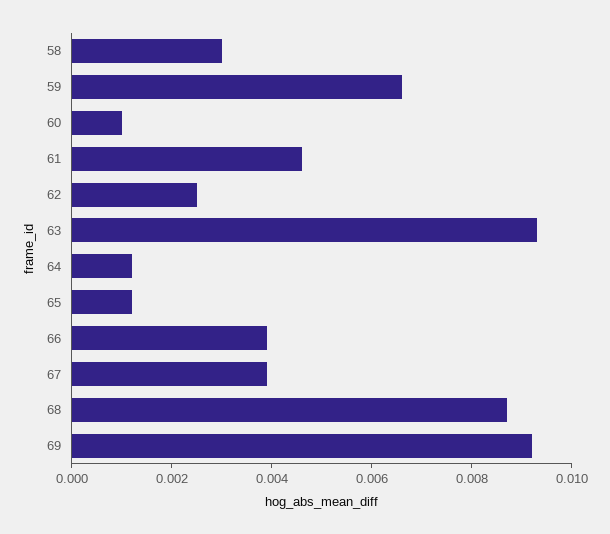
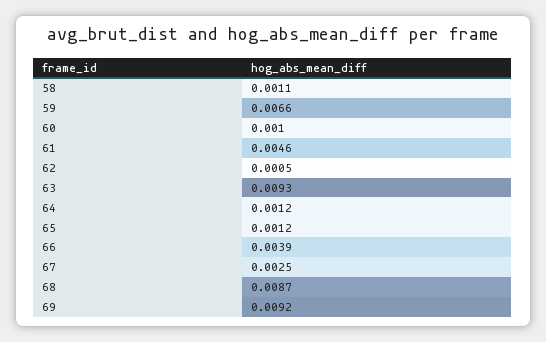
  {
-   "58": 0.003,
+   "58": 0.0011,
    "59": 0.0066,
    "60": 0.001,
    "61": 0.0046,
-   "62": 0.0025,
+   "62": 0.0005,
    "63": 0.0093,
    "64": 0.0012,
    "65": 0.0012,
    "66": 0.0039,
-   "67": 0.004,
+   "67": 0.0025,
    "68": 0.0087,
    "69": 0.0092
  }

